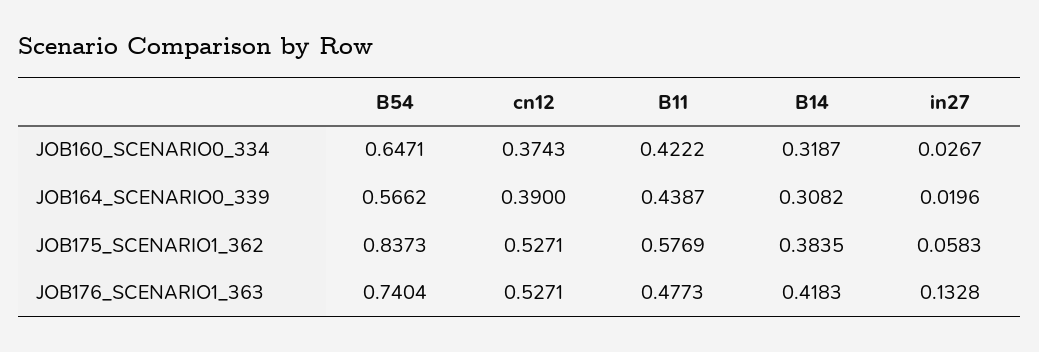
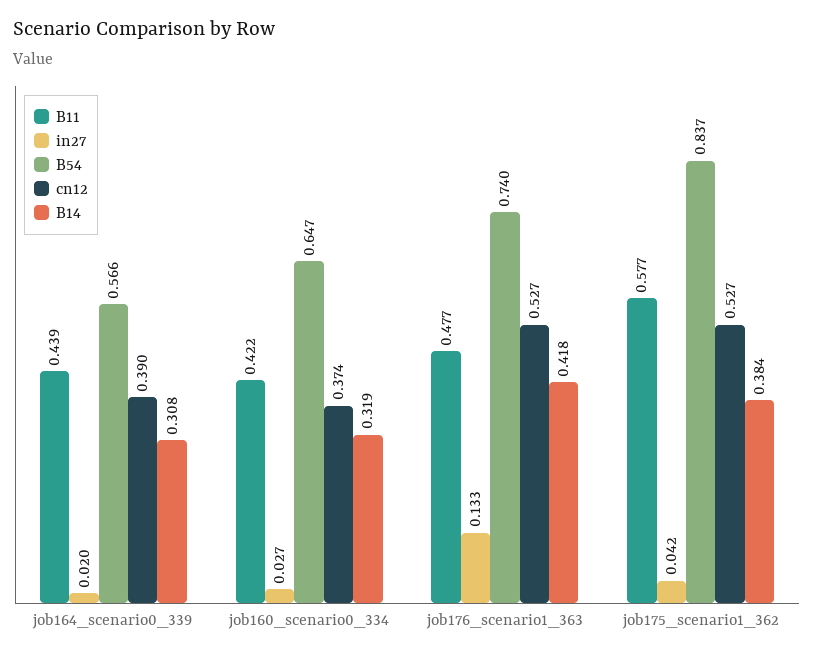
  {
    "B54": {
      "JOB160_SCENARIO0_334": 0.6471,
      "JOB164_SCENARIO0_339": 0.5662,
      "JOB175_SCENARIO1_362": 0.8373,
      "JOB176_SCENARIO1_363": 0.7404
    },
    "cn12": {
      "JOB160_SCENARIO0_334": 0.3743,
      "JOB164_SCENARIO0_339": 0.39,
      "JOB175_SCENARIO1_362": 0.5271,
      "JOB176_SCENARIO1_363": 0.5271
    },
    "B11": {
      "JOB160_SCENARIO0_334": 0.4222,
      "JOB164_SCENARIO0_339": 0.4387,
      "JOB175_SCENARIO1_362": 0.5769,
      "JOB176_SCENARIO1_363": 0.4773
    },
    "B14": {
      "JOB160_SCENARIO0_334": 0.3187,
      "JOB164_SCENARIO0_339": 0.3082,
      "JOB175_SCENARIO1_362": 0.3835,
      "JOB176_SCENARIO1_363": 0.4183
    },
    "in27": {
      "JOB160_SCENARIO0_334": 0.0267,
      "JOB164_SCENARIO0_339": 0.0196,
-     "JOB175_SCENARIO1_362": 0.0583,
+     "JOB175_SCENARIO1_362": 0.042,
      "JOB176_SCENARIO1_363": 0.1328
    }
  }

